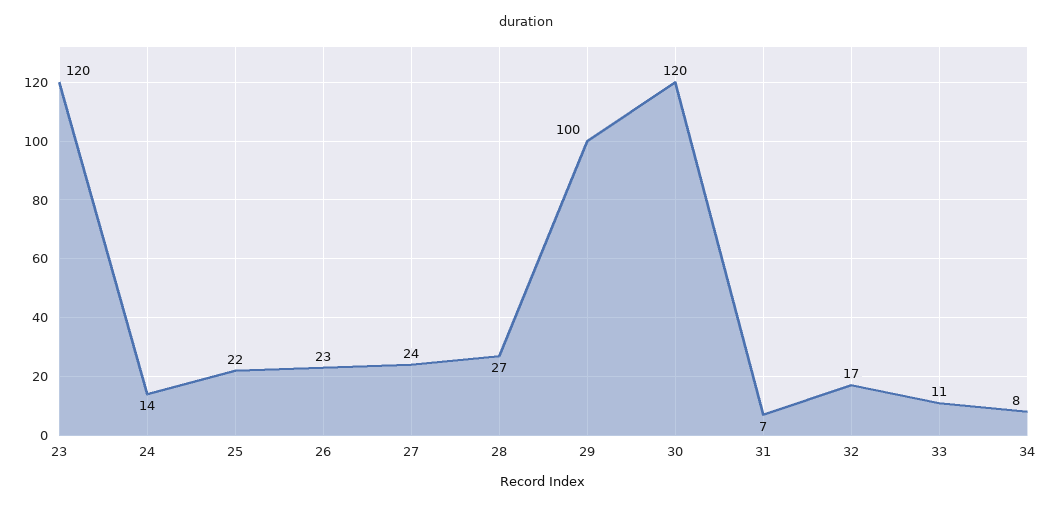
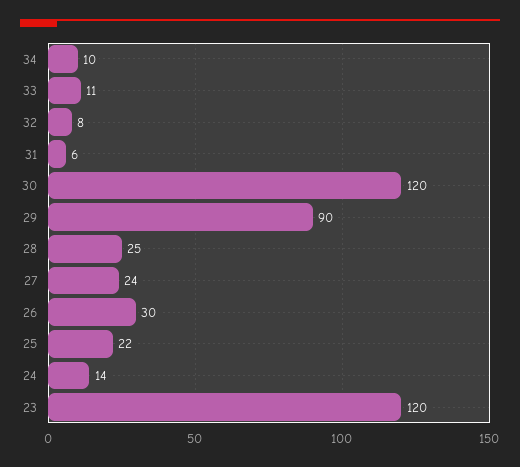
  {
    "23": 120,
    "24": 14,
    "25": 22,
-   "26": 23,
+   "26": 30,
    "27": 24,
-   "28": 27,
+   "28": 25,
-   "29": 100,
+   "29": 90,
    "30": 120,
-   "31": 7,
+   "31": 6,
-   "32": 17,
+   "32": 8,
    "33": 11,
-   "34": 8
+   "34": 10
  }

